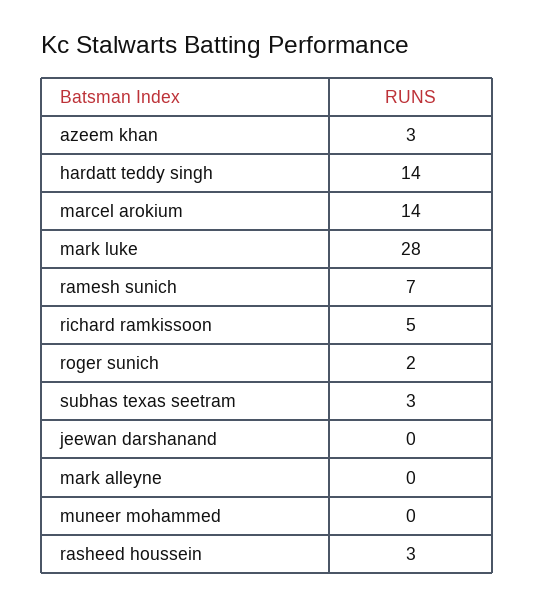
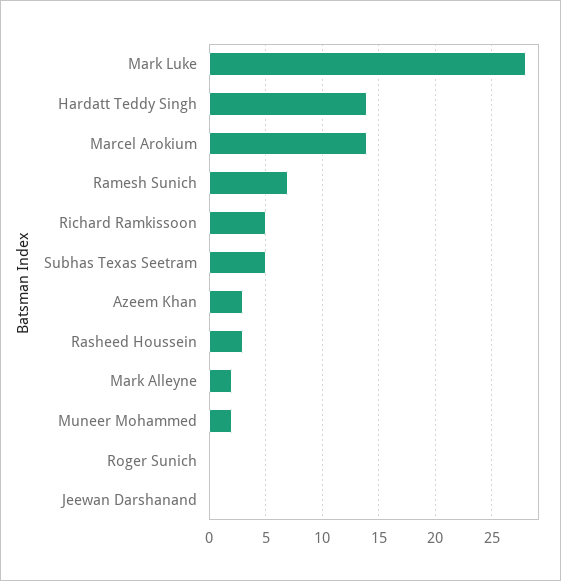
  {
    "azeem khan": 3,
    "hardatt teddy singh": 14,
    "marcel arokium": 14,
    "mark luke": 28,
    "ramesh sunich": 7,
    "richard ramkissoon": 5,
-   "roger sunich": 2,
+   "roger sunich": 0,
-   "subhas texas seetram": 3,
+   "subhas texas seetram": 5,
    "jeewan darshanand": 0,
-   "mark alleyne": 0,
+   "mark alleyne": 2,
-   "muneer mohammed": 0,
+   "muneer mohammed": 2,
    "rasheed houssein": 3
  }

